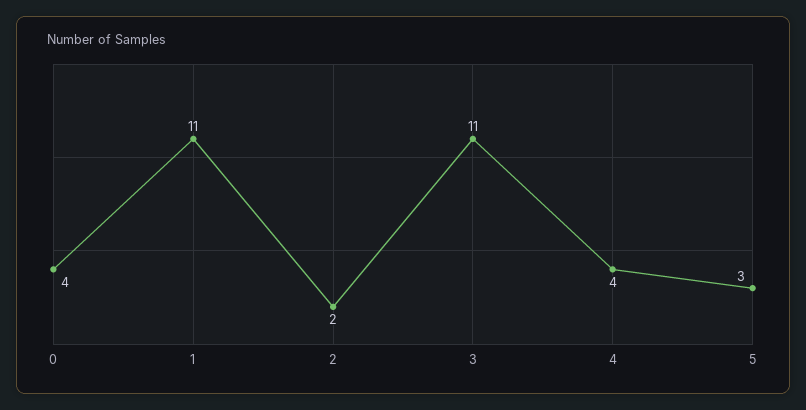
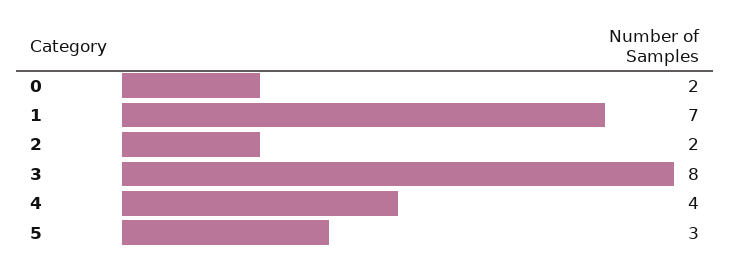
  {
-   "0": 4,
+   "0": 2,
-   "1": 11,
+   "1": 7,
    "2": 2,
-   "3": 11,
+   "3": 8,
    "4": 4,
    "5": 3
  }

